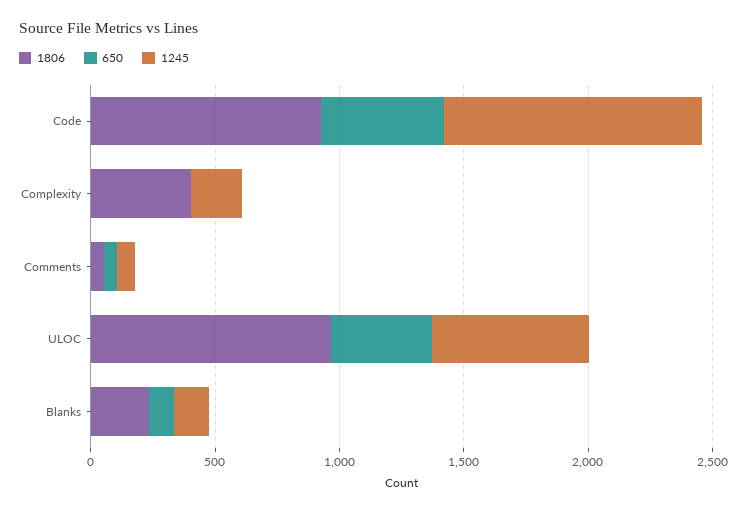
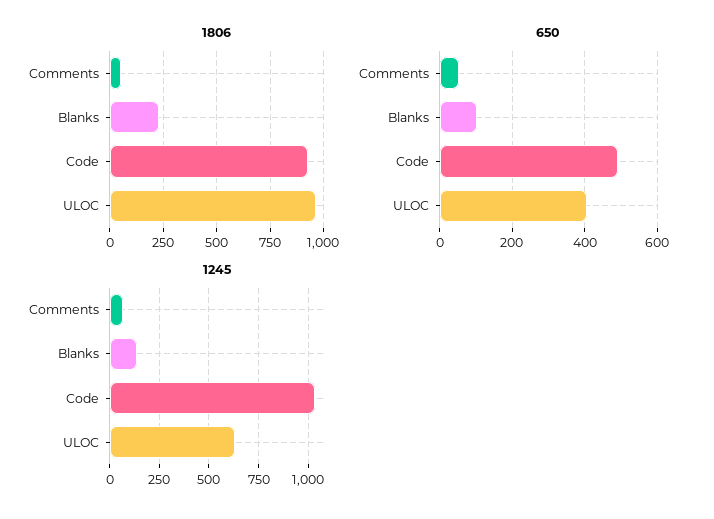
  {
    "1806": {
      "Code": 950,
-     "Complexity": 400,
      "Comments": 50,
      "ULOC": 950,
      "Blanks": 250
    },
    "650": {
      "Code": 500,
-     "Complexity": 0,
      "Comments": 60,
      "ULOC": 400,
      "Blanks": 100
    },
    "1245": {
      "Code": 1050,
-     "Complexity": 200,
      "Comments": 50,
      "ULOC": 650,
      "Blanks": 150
    }
  }

